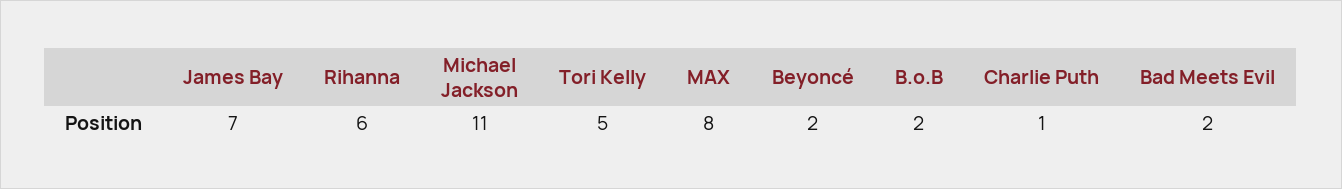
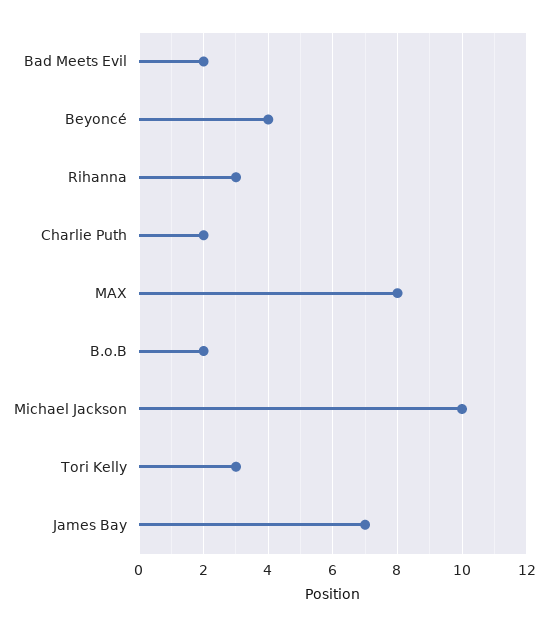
  {
    "James Bay": 7,
-   "Rihanna": 6,
+   "Rihanna": 3,
-   "Michael Jackson": 11,
+   "Michael Jackson": 10,
-   "Tori Kelly": 5,
+   "Tori Kelly": 3,
    "MAX": 8,
-   "Beyoncé": 2,
+   "Beyoncé": 4,
    "B.o.B": 2,
-   "Charlie Puth": 1,
+   "Charlie Puth": 2,
    "Bad Meets Evil": 2
  }

